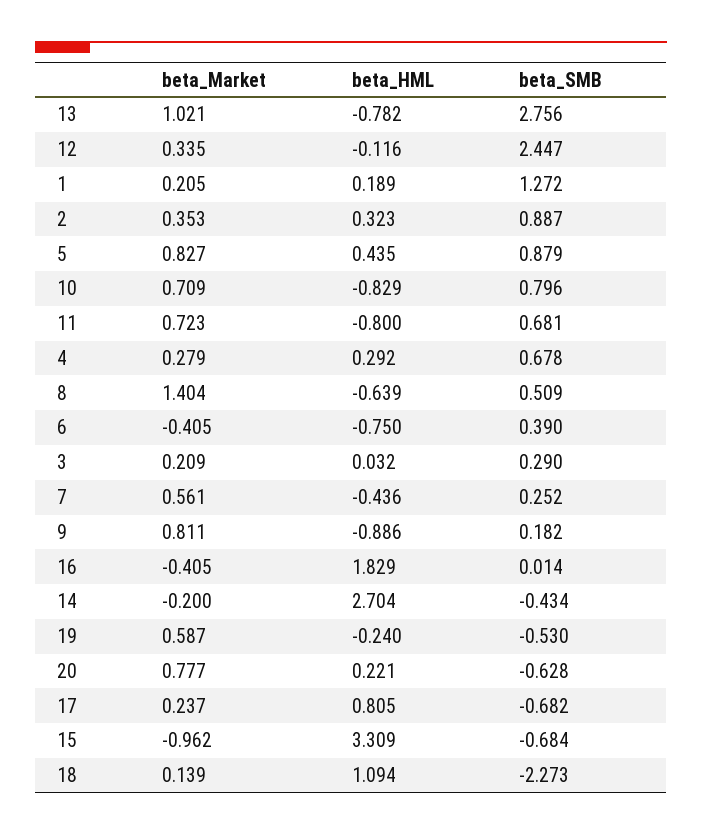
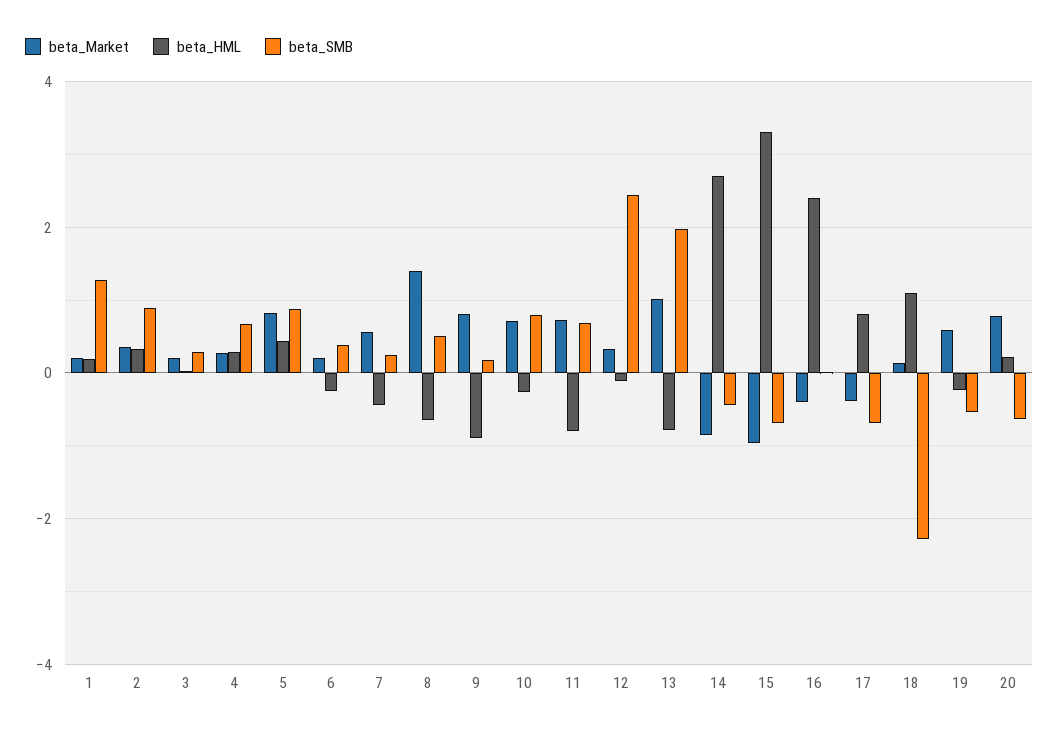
  {
    "beta_Market": {
      "13": 1.021,
      "12": 0.335,
      "1": 0.205,
      "2": 0.353,
      "5": 0.827,
      "10": 0.709,
      "11": 0.723,
      "4": 0.279,
      "8": 1.404,
-     "6": -0.405,
+     "6": 0.2,
      "3": 0.209,
      "7": 0.561,
      "9": 0.811,
      "16": -0.405,
-     "14": -0.2,
+     "14": -0.8,
      "19": 0.587,
      "20": 0.777,
-     "17": 0.237,
+     "17": -0.4,
      "15": -0.962,
      "18": 0.139
    },
    "beta_HML": {
      "13": -0.782,
      "12": -0.116,
      "1": 0.189,
      "2": 0.323,
      "5": 0.435,
-     "10": -0.829,
+     "10": -0.2,
      "11": -0.8,
      "4": 0.292,
      "8": -0.639,
-     "6": -0.75,
+     "6": -0.2,
      "3": 0.032,
      "7": -0.436,
      "9": -0.886,
-     "16": 1.829,
+     "16": 2.4,
      "14": 2.704,
      "19": -0.24,
      "20": 0.221,
      "17": 0.805,
      "15": 3.309,
      "18": 1.094
    },
    "beta_SMB": {
-     "13": 2.756,
+     "13": 2,
      "12": 2.447,
      "1": 1.272,
      "2": 0.887,
      "5": 0.879,
      "10": 0.796,
      "11": 0.681,
      "4": 0.678,
      "8": 0.509,
      "6": 0.39,
      "3": 0.29,
      "7": 0.252,
      "9": 0.182,
      "16": 0.014,
      "14": -0.434,
      "19": -0.53,
      "20": -0.628,
      "17": -0.682,
      "15": -0.684,
      "18": -2.273
    }
  }

